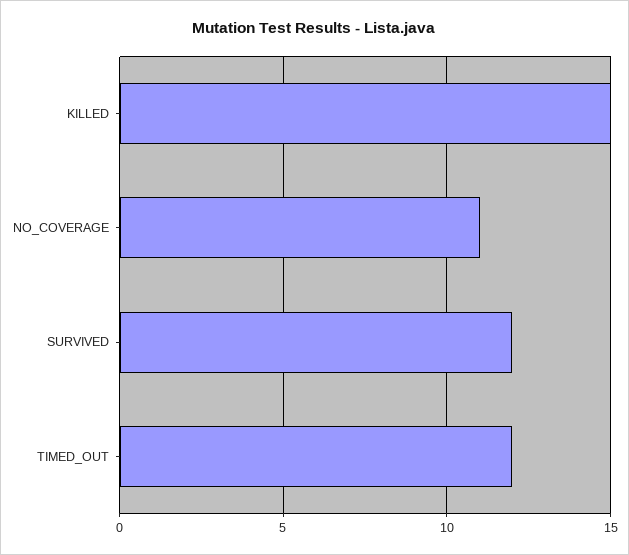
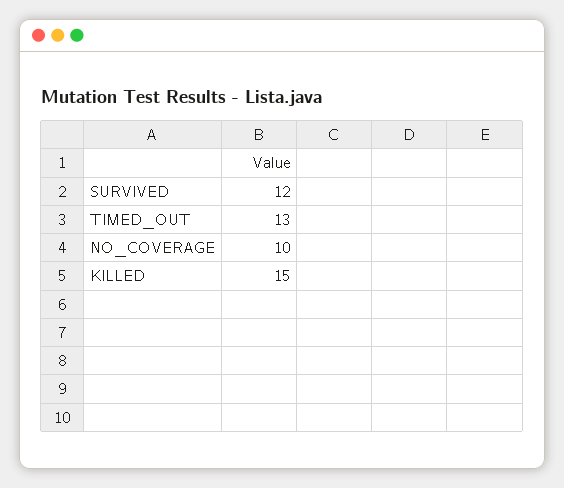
  {
    "KILLED": 15,
-   "NO_COVERAGE": 11,
+   "NO_COVERAGE": 10,
    "SURVIVED": 12,
-   "TIMED_OUT": 12
+   "TIMED_OUT": 13
  }

